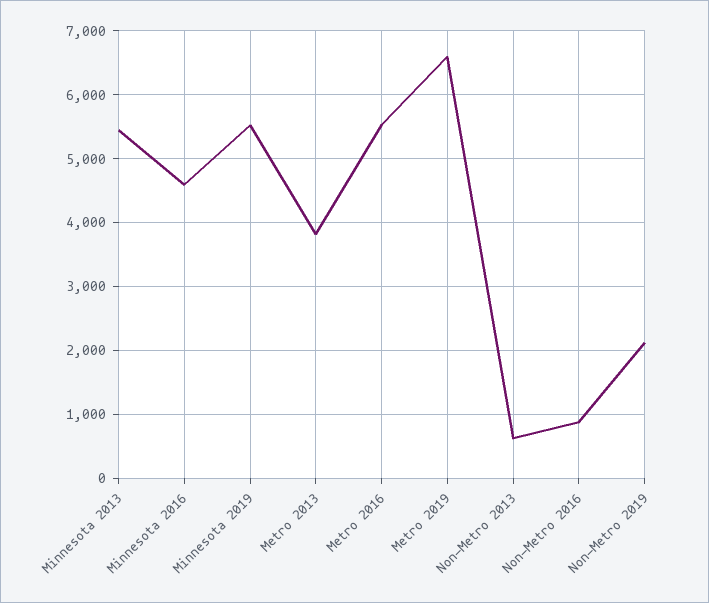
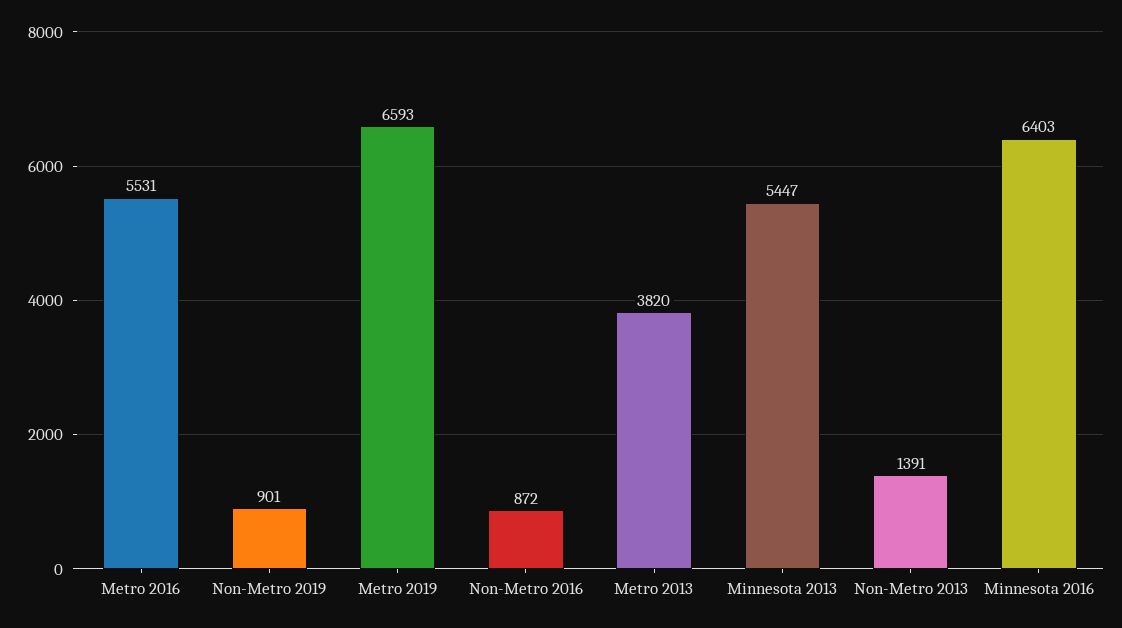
  {
    "Minnesota 2013": 5447,
-   "Minnesota 2016": 4600,
+   "Minnesota 2016": 6403,
-   "Minnesota 2019": 5500,
    "Metro 2013": 3820,
    "Metro 2016": 5531,
    "Metro 2019": 6593,
-   "Non-Metro 2013": 600,
+   "Non-Metro 2013": 1391,
    "Non-Metro 2016": 872,
-   "Non-Metro 2019": 2100
+   "Non-Metro 2019": 901
  }

